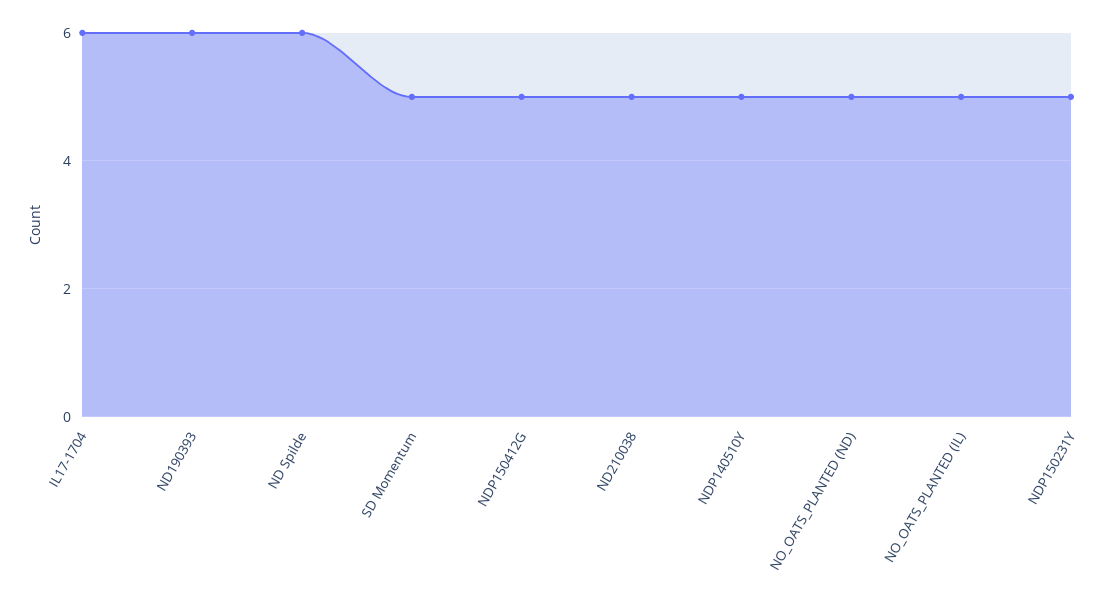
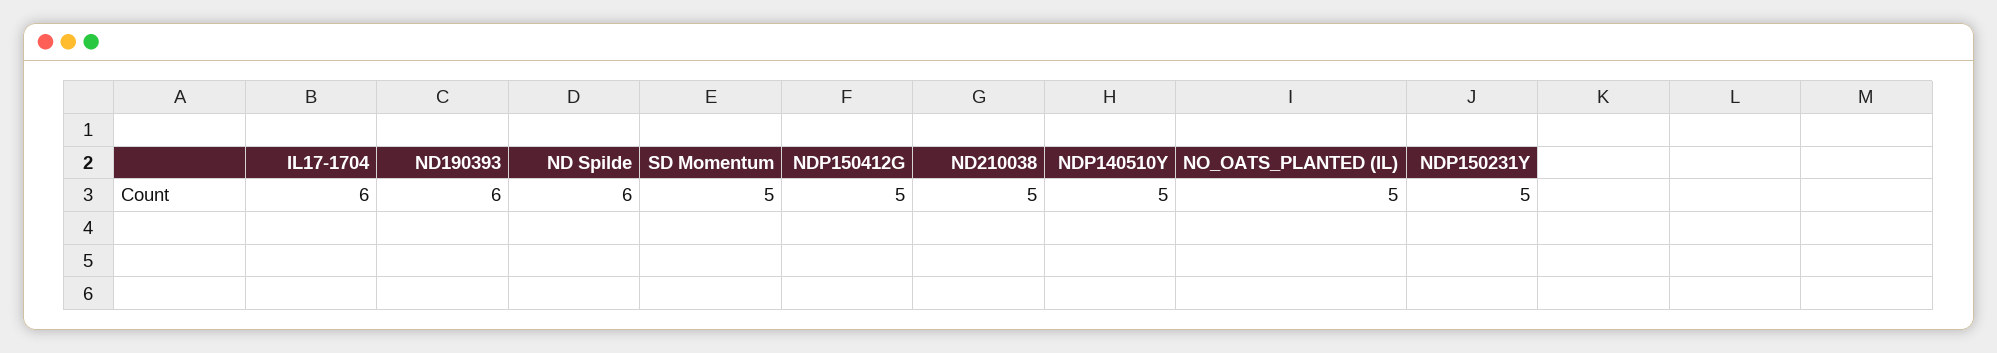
  {
    "IL17-1704": 6,
    "ND190393": 6,
    "ND Spilde": 6,
    "SD Momentum": 5,
    "NDP150412G": 5,
    "ND210038": 5,
    "NDP140510Y": 5,
-   "NO_OATS_PLANTED (ND)": 5,
    "NO_OATS_PLANTED (IL)": 5,
    "NDP150231Y": 5
  }

